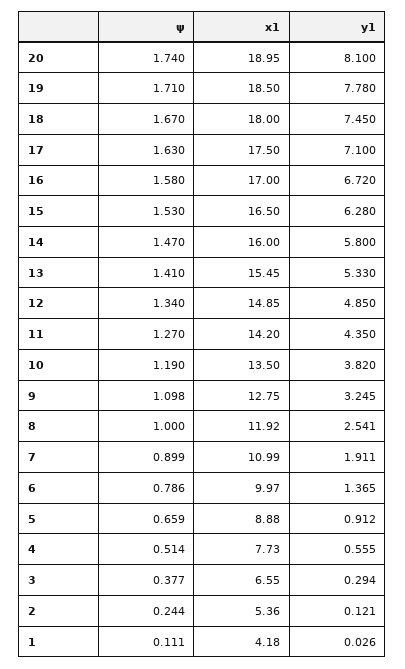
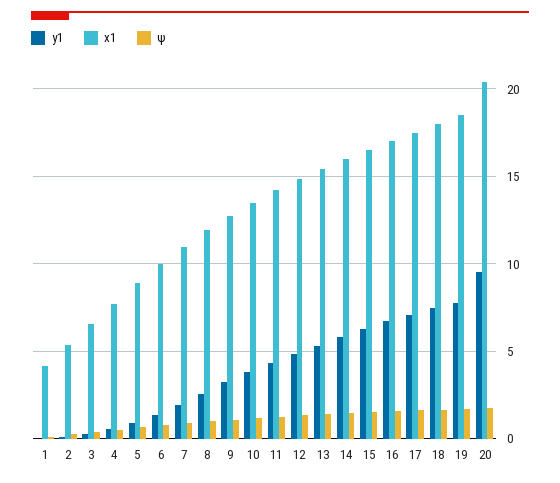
  {
    "ψ": {
      "20": 1.74,
      "19": 1.71,
      "18": 1.67,
      "17": 1.63,
      "16": 1.58,
      "15": 1.53,
      "14": 1.47,
      "13": 1.41,
      "12": 1.34,
      "11": 1.27,
      "10": 1.19,
      "9": 1.098,
      "8": 1,
      "7": 0.899,
      "6": 0.786,
      "5": 0.659,
      "4": 0.514,
      "3": 0.377,
      "2": 0.244,
      "1": 0.111
    },
    "x1": {
-     "20": 18.95,
+     "20": 20.5,
      "19": 18.5,
      "18": 18,
      "17": 17.5,
      "16": 17,
      "15": 16.5,
      "14": 16,
      "13": 15.45,
      "12": 14.85,
      "11": 14.2,
      "10": 13.5,
      "9": 12.75,
      "8": 11.92,
      "7": 10.99,
      "6": 9.97,
      "5": 8.88,
      "4": 7.73,
      "3": 6.55,
      "2": 5.36,
      "1": 4.18
    },
    "y1": {
-     "20": 8.1,
+     "20": 9.5,
      "19": 7.78,
      "18": 7.45,
      "17": 7.1,
      "16": 6.72,
      "15": 6.28,
      "14": 5.8,
      "13": 5.33,
      "12": 4.85,
      "11": 4.35,
      "10": 3.82,
      "9": 3.245,
      "8": 2.541,
      "7": 1.911,
      "6": 1.365,
      "5": 0.912,
      "4": 0.555,
      "3": 0.294,
      "2": 0.121,
      "1": 0.026
    }
  }

